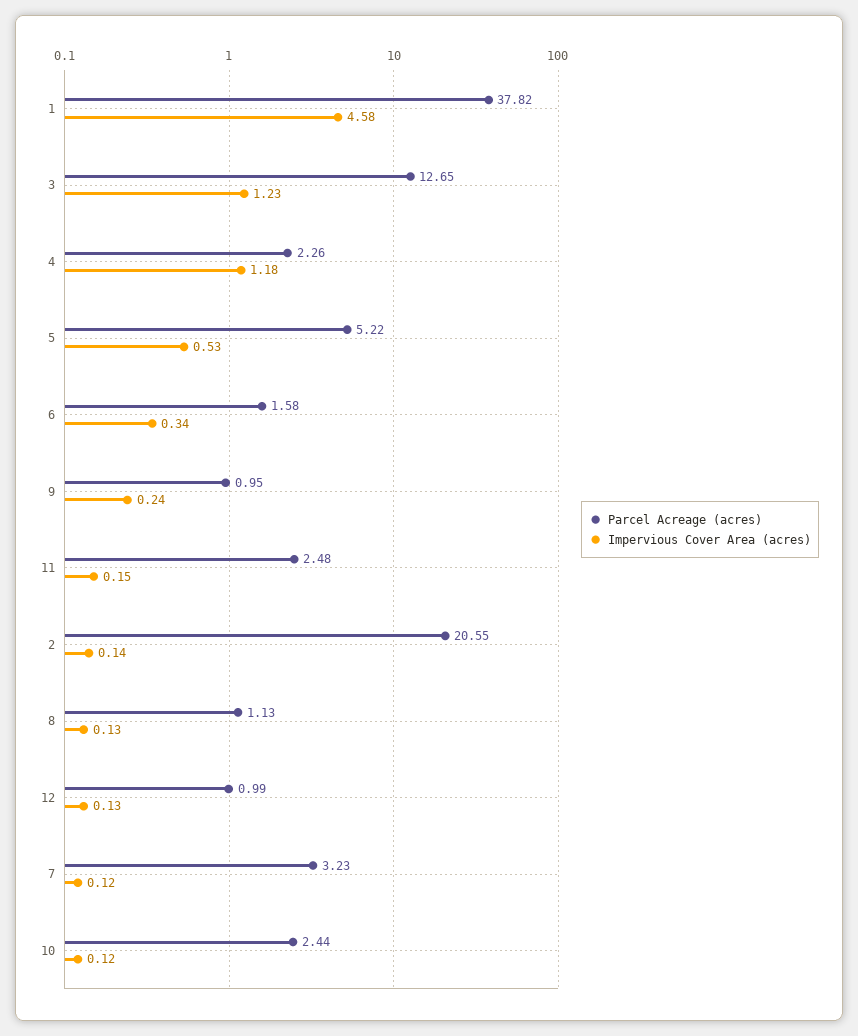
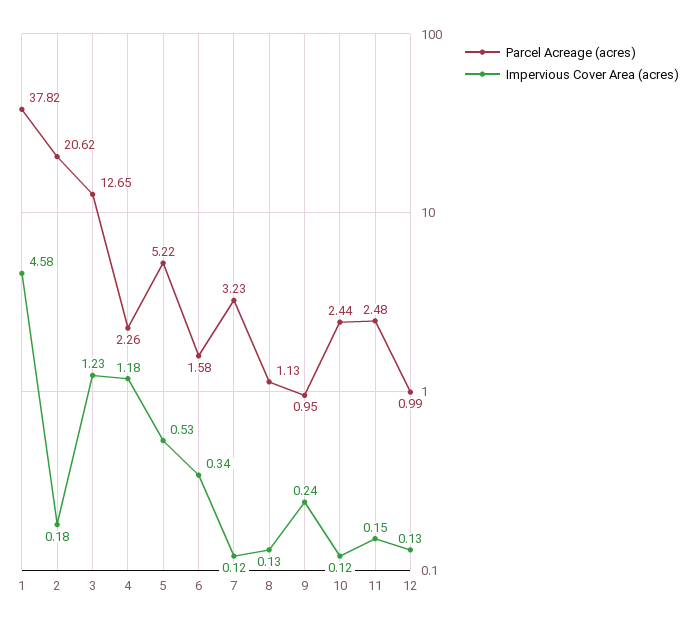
  {
    "Parcel Acreage (acres)": {
      "1": 37.82,
      "3": 12.65,
      "4": 2.26,
      "5": 5.22,
      "6": 1.58,
      "9": 0.95,
      "11": 2.48,
-     "2": 20.55,
+     "2": 20.62,
      "8": 1.13,
      "12": 0.99,
      "7": 3.23,
      "10": 2.44
    },
    "Impervious Cover Area (acres)": {
      "1": 4.58,
      "3": 1.23,
      "4": 1.18,
      "5": 0.53,
      "6": 0.34,
      "9": 0.24,
      "11": 0.15,
-     "2": 0.14,
+     "2": 0.18,
      "8": 0.13,
      "12": 0.13,
      "7": 0.12,
      "10": 0.12
    }
  }

